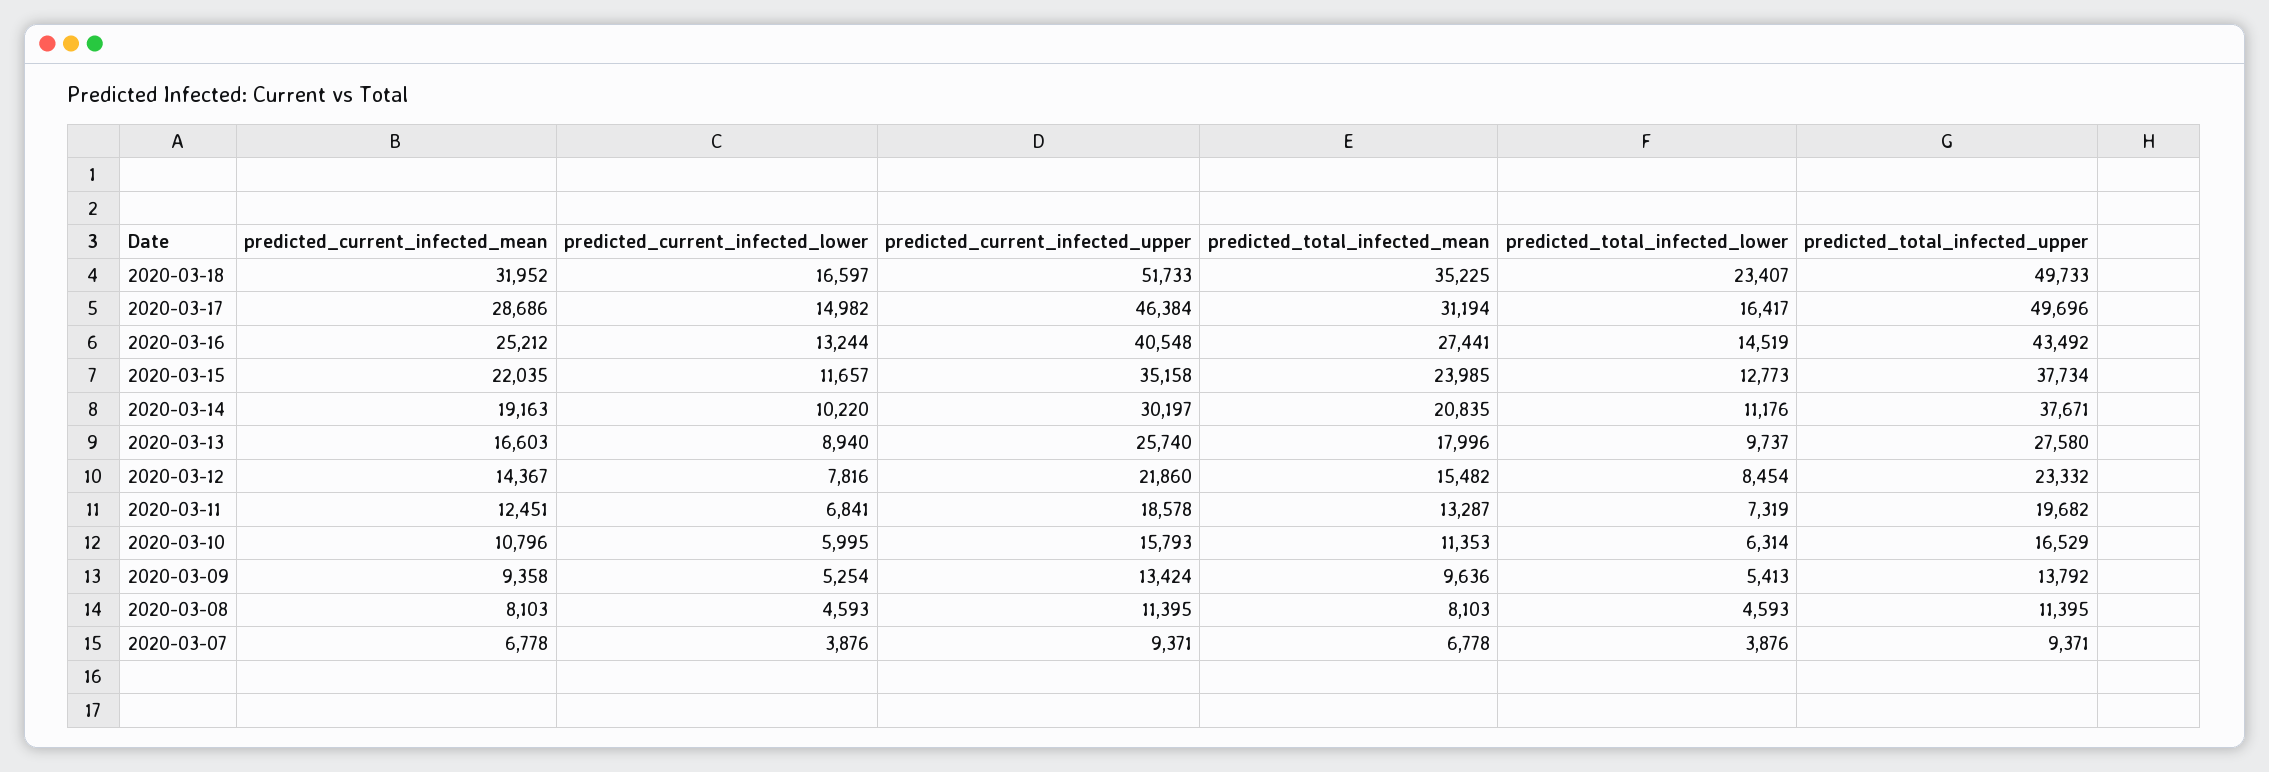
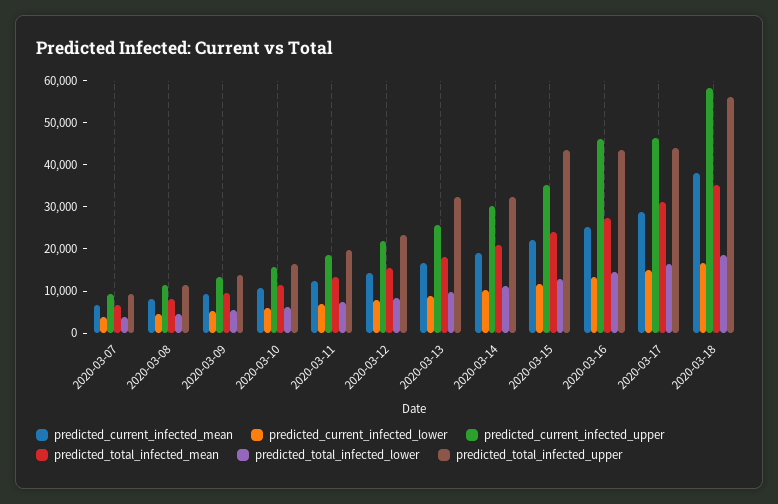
  {
    "predicted_current_infected_mean": {
-     "2020-03-18": 31952,
+     "2020-03-18": 38000,
      "2020-03-17": 28686,
      "2020-03-16": 25212,
      "2020-03-15": 22035,
      "2020-03-14": 19163,
      "2020-03-13": 16603,
      "2020-03-12": 14367,
      "2020-03-11": 12451,
      "2020-03-10": 10796,
      "2020-03-09": 9358,
      "2020-03-08": 8103,
      "2020-03-07": 6778
    },
    "predicted_current_infected_lower": {
      "2020-03-18": 16597,
      "2020-03-17": 14982,
      "2020-03-16": 13244,
      "2020-03-15": 11657,
      "2020-03-14": 10220,
      "2020-03-13": 8940,
      "2020-03-12": 7816,
      "2020-03-11": 6841,
      "2020-03-10": 5995,
      "2020-03-09": 5254,
      "2020-03-08": 4593,
      "2020-03-07": 3876
    },
    "predicted_current_infected_upper": {
-     "2020-03-18": 51733,
+     "2020-03-18": 58000,
      "2020-03-17": 46384,
-     "2020-03-16": 40548,
+     "2020-03-16": 46000,
      "2020-03-15": 35158,
      "2020-03-14": 30197,
      "2020-03-13": 25740,
      "2020-03-12": 21860,
      "2020-03-11": 18578,
      "2020-03-10": 15793,
      "2020-03-09": 13424,
      "2020-03-08": 11395,
      "2020-03-07": 9371
    },
    "predicted_total_infected_mean": {
      "2020-03-18": 35225,
      "2020-03-17": 31194,
      "2020-03-16": 27441,
      "2020-03-15": 23985,
      "2020-03-14": 20835,
      "2020-03-13": 17996,
      "2020-03-12": 15482,
      "2020-03-11": 13287,
      "2020-03-10": 11353,
      "2020-03-09": 9636,
      "2020-03-08": 8103,
      "2020-03-07": 6778
    },
    "predicted_total_infected_lower": {
-     "2020-03-18": 23407,
+     "2020-03-18": 18000,
      "2020-03-17": 16417,
      "2020-03-16": 14519,
      "2020-03-15": 12773,
      "2020-03-14": 11176,
      "2020-03-13": 9737,
      "2020-03-12": 8454,
      "2020-03-11": 7319,
      "2020-03-10": 6314,
      "2020-03-09": 5413,
      "2020-03-08": 4593,
      "2020-03-07": 3876
    },
    "predicted_total_infected_upper": {
-     "2020-03-18": 49733,
+     "2020-03-18": 56000,
-     "2020-03-17": 49696,
+     "2020-03-17": 44000,
      "2020-03-16": 43492,
-     "2020-03-15": 37734,
+     "2020-03-15": 44000,
-     "2020-03-14": 37671,
+     "2020-03-14": 32000,
-     "2020-03-13": 27580,
+     "2020-03-13": 32000,
      "2020-03-12": 23332,
      "2020-03-11": 19682,
      "2020-03-10": 16529,
      "2020-03-09": 13792,
      "2020-03-08": 11395,
      "2020-03-07": 9371
    }
  }

